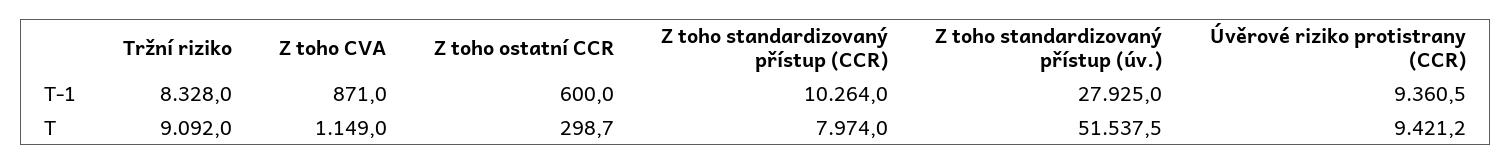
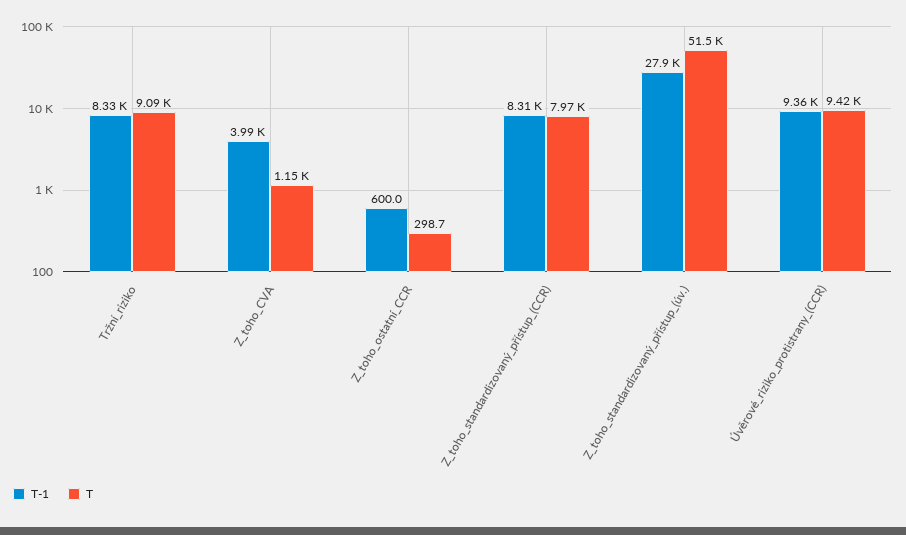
  {
    "T-1": {
      "Tržní riziko": 8328,
-     "Z toho CVA": 871,
+     "Z toho CVA": 3990,
      "Z toho ostatní CCR": 600,
-     "Z toho standardizovaný přístup (CCR)": 10264,
+     "Z toho standardizovaný přístup (CCR)": 8310,
      "Z toho standardizovaný přístup (úv.)": 27925,
      "Úvěrové riziko protistrany (CCR)": 9360.5
    },
    "T": {
      "Tržní riziko": 9092,
      "Z toho CVA": 1149,
      "Z toho ostatní CCR": 298.7,
      "Z toho standardizovaný přístup (CCR)": 7974,
      "Z toho standardizovaný přístup (úv.)": 51537.5,
      "Úvěrové riziko protistrany (CCR)": 9421.2
    }
  }

